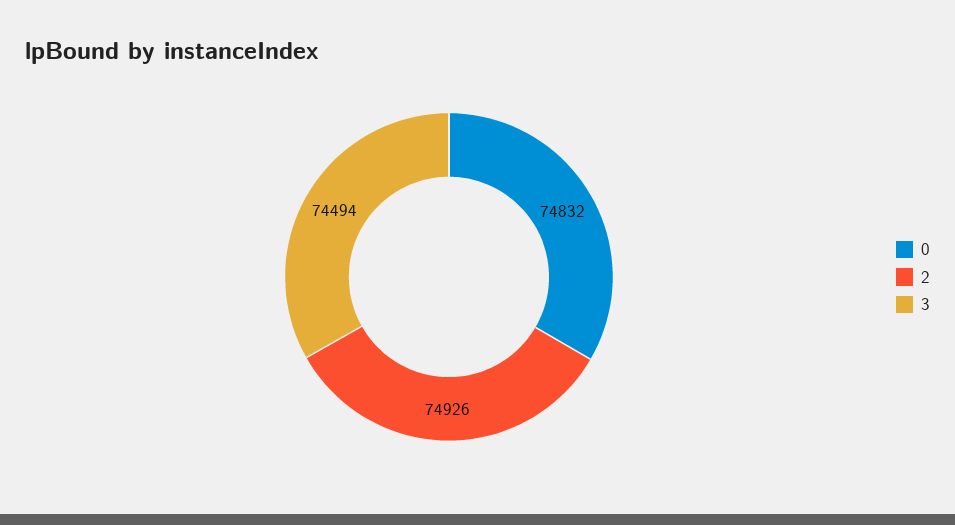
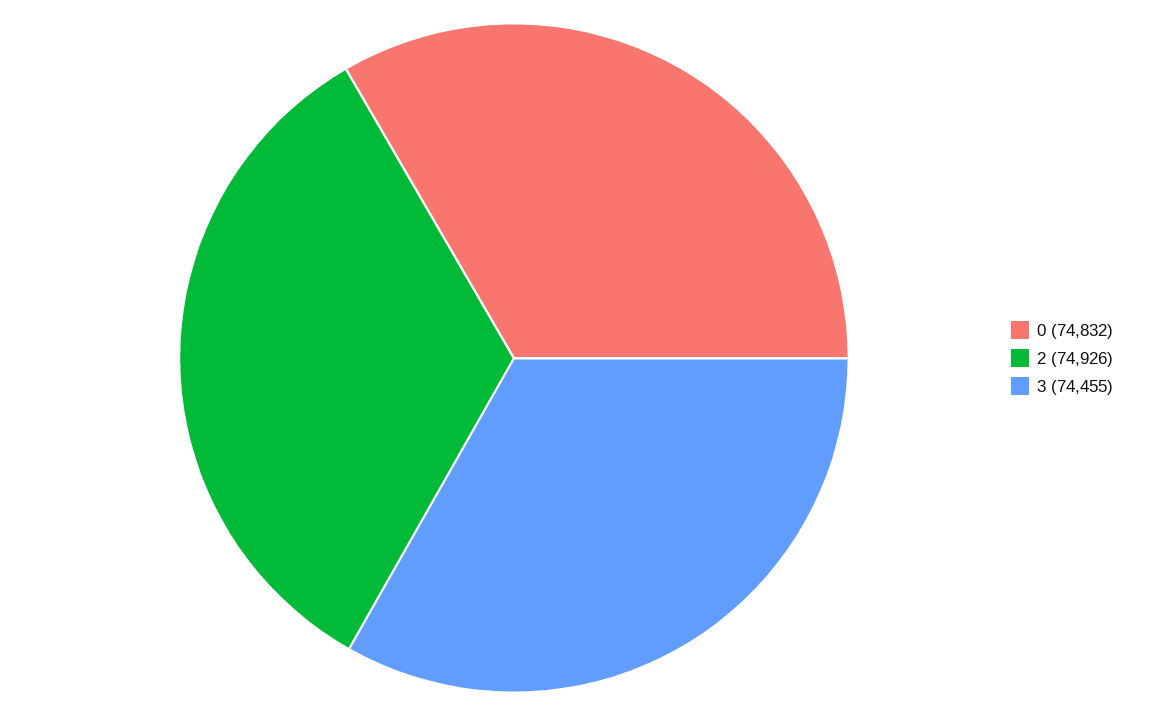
  {
    "0": 74832,
    "2": 74926,
-   "3": 74494
+   "3": 74455
  }

